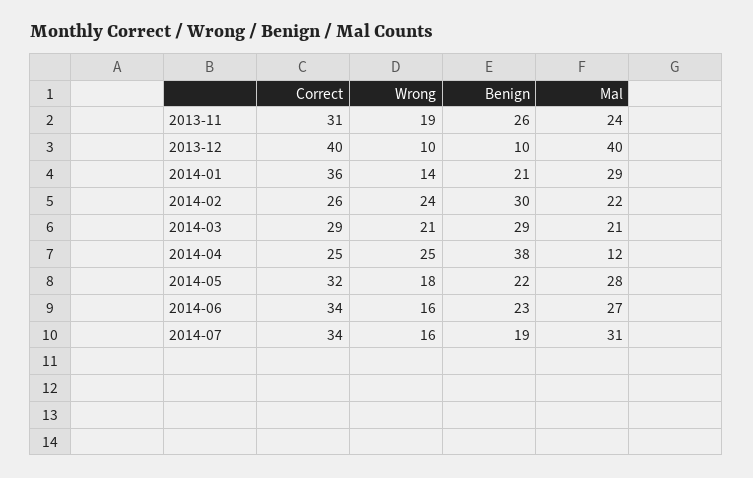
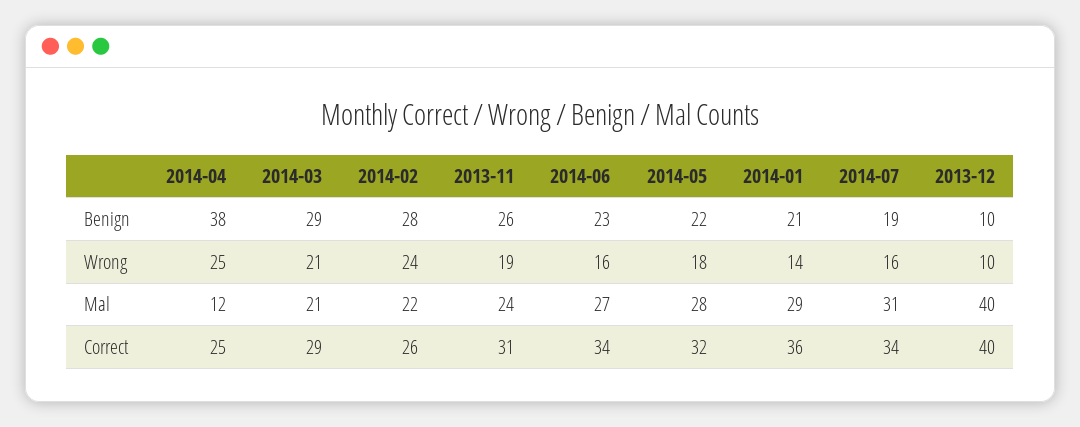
  {
    "Correct": {
      "2013-11": 31,
      "2013-12": 40,
      "2014-01": 36,
      "2014-02": 26,
      "2014-03": 29,
      "2014-04": 25,
      "2014-05": 32,
      "2014-06": 34,
      "2014-07": 34
    },
    "Wrong": {
      "2013-11": 19,
      "2013-12": 10,
      "2014-01": 14,
      "2014-02": 24,
      "2014-03": 21,
      "2014-04": 25,
      "2014-05": 18,
      "2014-06": 16,
      "2014-07": 16
    },
    "Benign": {
      "2013-11": 26,
      "2013-12": 10,
      "2014-01": 21,
-     "2014-02": 30,
+     "2014-02": 28,
      "2014-03": 29,
      "2014-04": 38,
      "2014-05": 22,
      "2014-06": 23,
      "2014-07": 19
    },
    "Mal": {
      "2013-11": 24,
      "2013-12": 40,
      "2014-01": 29,
      "2014-02": 22,
      "2014-03": 21,
      "2014-04": 12,
      "2014-05": 28,
      "2014-06": 27,
      "2014-07": 31
    }
  }

